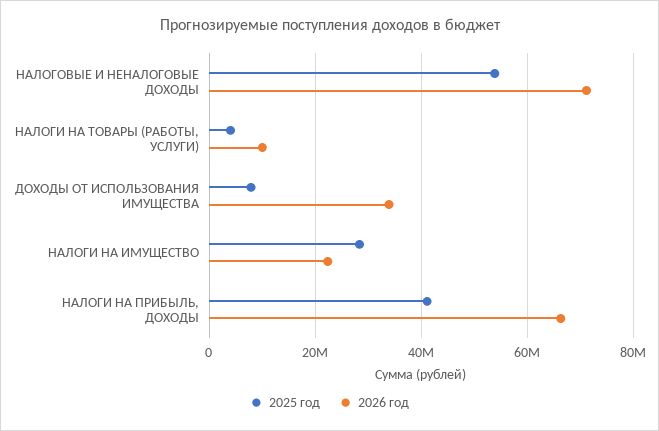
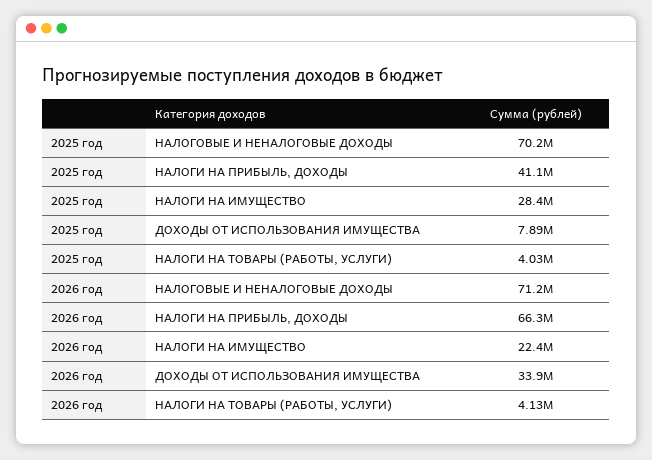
  {
    "2025 год": {
-     "НАЛОГОВЫЕ И НЕНАЛОГОВЫЕ ДОХОДЫ": 54000000,
+     "НАЛОГОВЫЕ И НЕНАЛОГОВЫЕ ДОХОДЫ": 70200000,
      "НАЛОГИ НА ТОВАРЫ (РАБОТЫ, УСЛУГИ)": 4030000,
      "ДОХОДЫ ОТ ИСПОЛЬЗОВАНИЯ ИМУЩЕСТВА": 7890000,
      "НАЛОГИ НА ИМУЩЕСТВО": 28400000,
      "НАЛОГИ НА ПРИБЫЛЬ, ДОХОДЫ": 41100000
    },
    "2026 год": {
      "НАЛОГОВЫЕ И НЕНАЛОГОВЫЕ ДОХОДЫ": 71200000,
-     "НАЛОГИ НА ТОВАРЫ (РАБОТЫ, УСЛУГИ)": 10000000,
+     "НАЛОГИ НА ТОВАРЫ (РАБОТЫ, УСЛУГИ)": 4130000,
      "ДОХОДЫ ОТ ИСПОЛЬЗОВАНИЯ ИМУЩЕСТВА": 33900000,
      "НАЛОГИ НА ИМУЩЕСТВО": 22400000,
      "НАЛОГИ НА ПРИБЫЛЬ, ДОХОДЫ": 66300000
    }
  }

